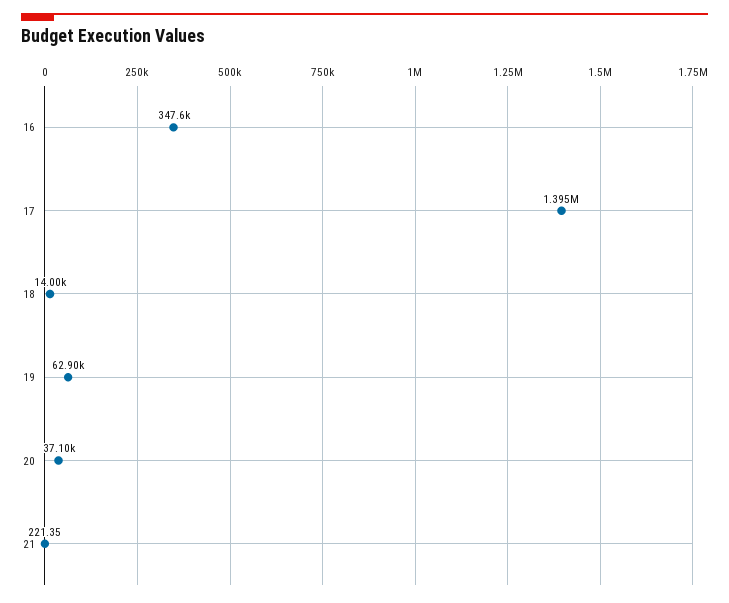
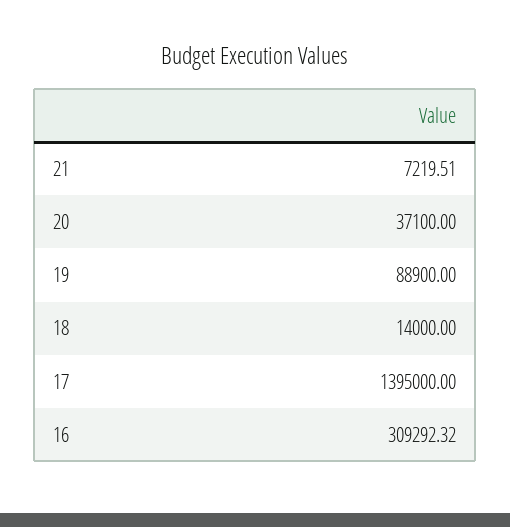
  {
-   "16": 347600,
+   "16": 309292.32,
    "17": 1395000,
    "18": 14000,
-   "19": 62900,
+   "19": 88900,
    "20": 37100,
-   "21": 221.35
+   "21": 7219.51
  }

